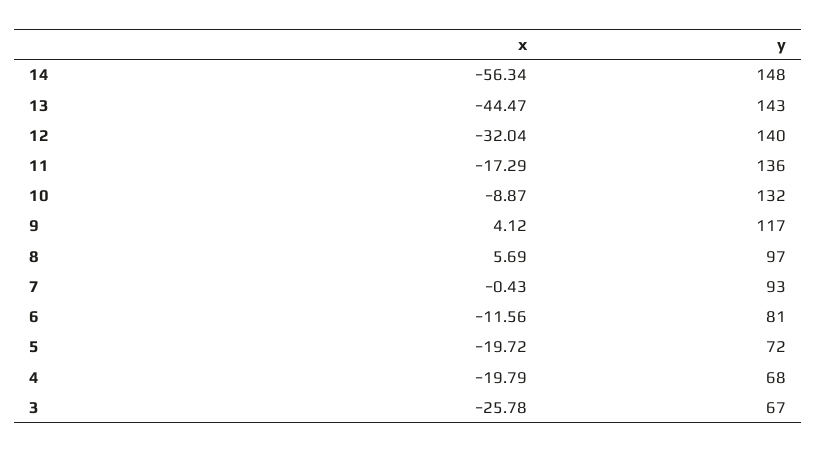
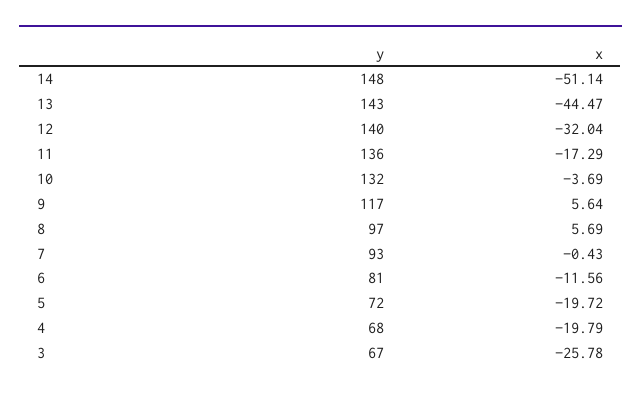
  {
    "x": {
-     "14": -56.34,
+     "14": -51.14,
      "13": -44.47,
      "12": -32.04,
      "11": -17.29,
-     "10": -8.87,
+     "10": -3.69,
-     "9": 4.12,
+     "9": 5.64,
      "8": 5.69,
      "7": -0.43,
      "6": -11.56,
      "5": -19.72,
      "4": -19.79,
      "3": -25.78
    },
    "y": {
      "14": 148,
      "13": 143,
      "12": 140,
      "11": 136,
      "10": 132,
      "9": 117,
      "8": 97,
      "7": 93,
      "6": 81,
      "5": 72,
      "4": 68,
      "3": 67
    }
  }

